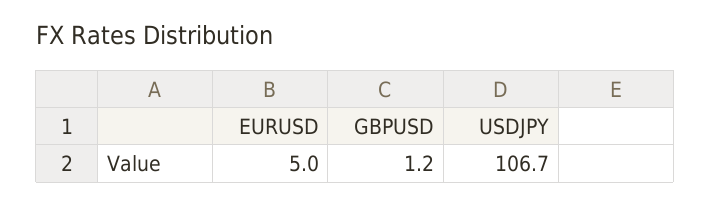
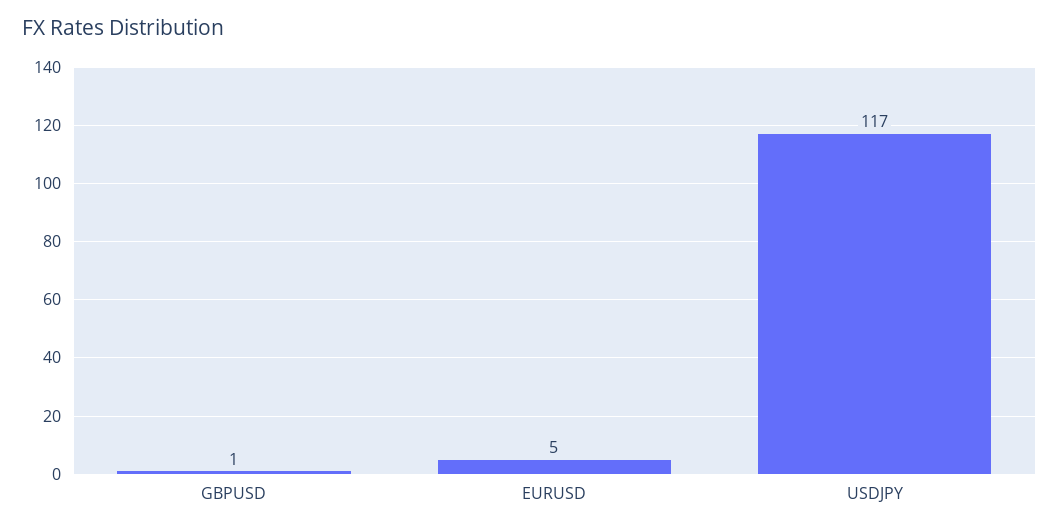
  {
    "EURUSD": 5,
    "GBPUSD": 1.2,
-   "USDJPY": 106.7
+   "USDJPY": 117
  }

